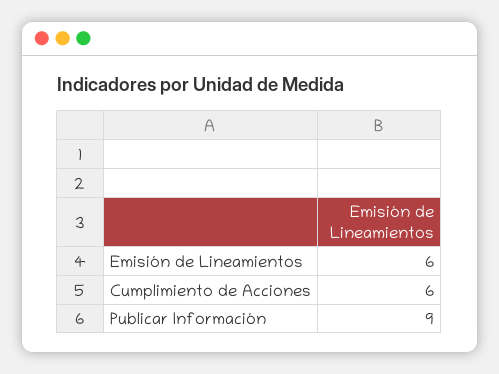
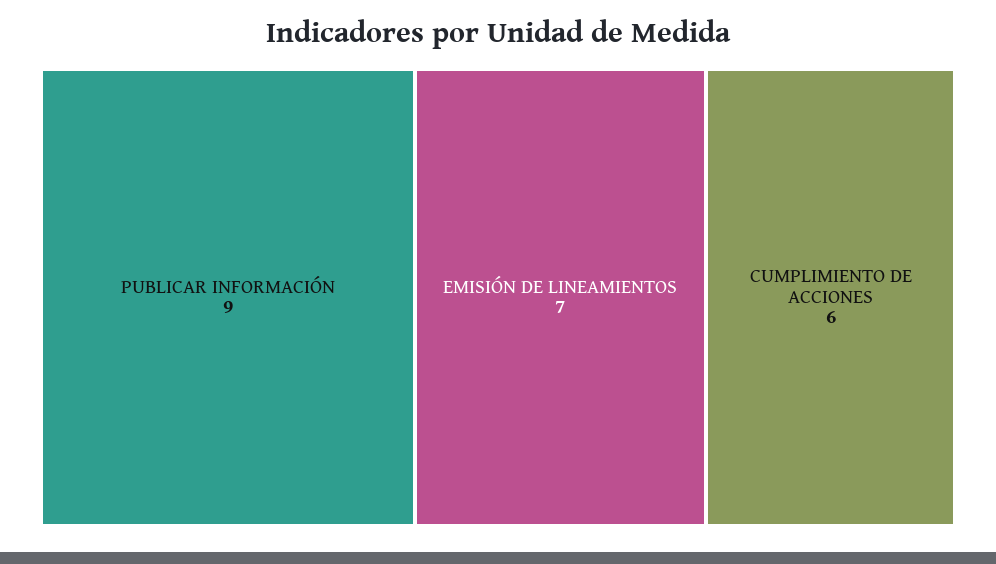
  {
-   "Emisión de Lineamientos": 6,
+   "Emisión de Lineamientos": 7,
    "Cumplimiento de Acciones": 6,
    "Publicar Información": 9
  }

